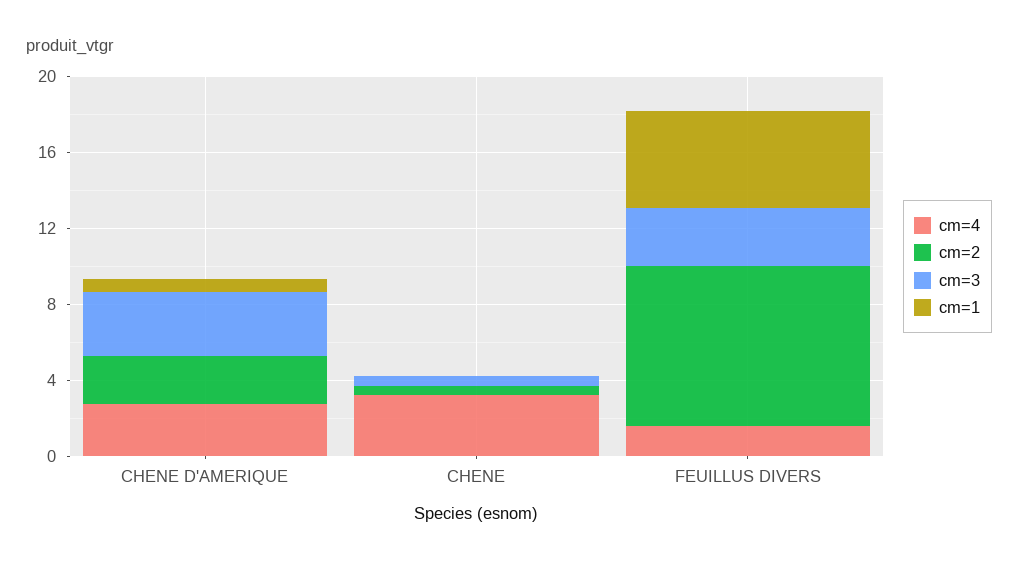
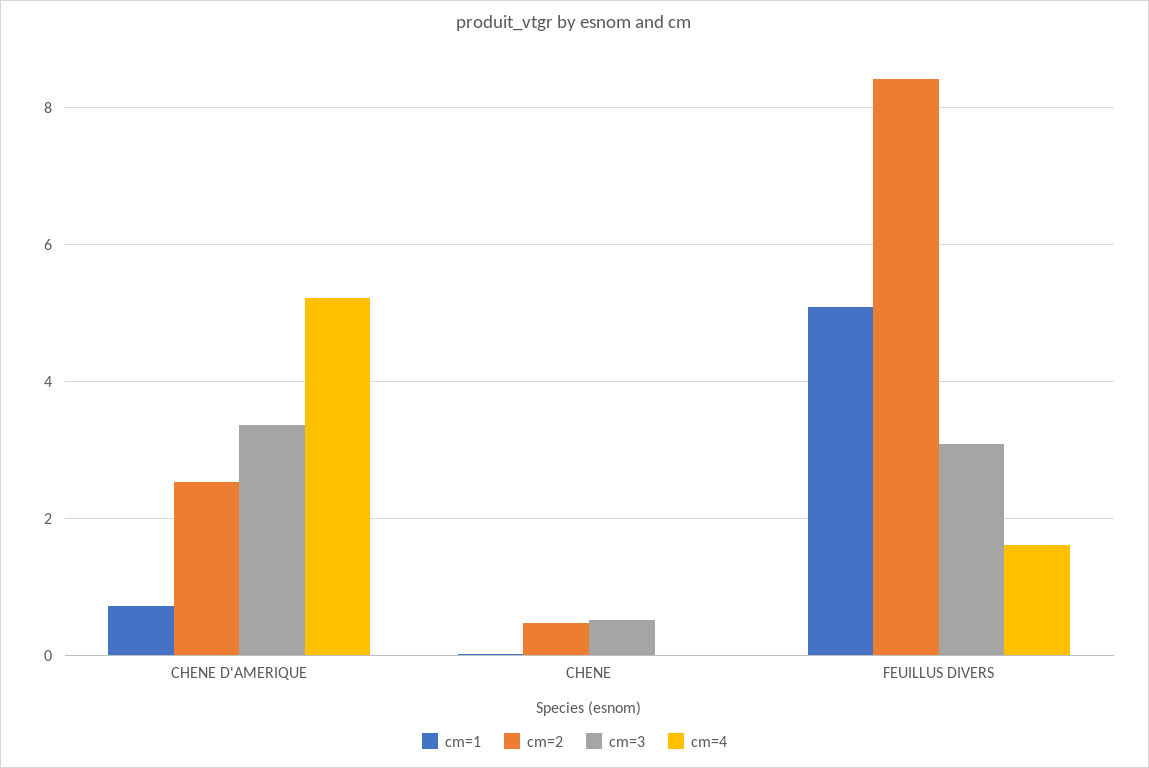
  {
    "cm=4": {
-     "CHENE D'AMERIQUE": 3,
+     "CHENE D'AMERIQUE": 5.2,
-     "CHENE": 3,
+     "CHENE": 0,
      "FEUILLUS DIVERS": 1.6
    },
    "cm=2": {
      "CHENE D'AMERIQUE": 2.6,
      "CHENE": 0.4,
      "FEUILLUS DIVERS": 8.4
    },
    "cm=3": {
      "CHENE D'AMERIQUE": 3.4,
      "CHENE": 0.6,
      "FEUILLUS DIVERS": 3
    },
    "cm=1": {
      "CHENE D'AMERIQUE": 0.8,
      "CHENE": 0,
      "FEUILLUS DIVERS": 5
    }
  }

